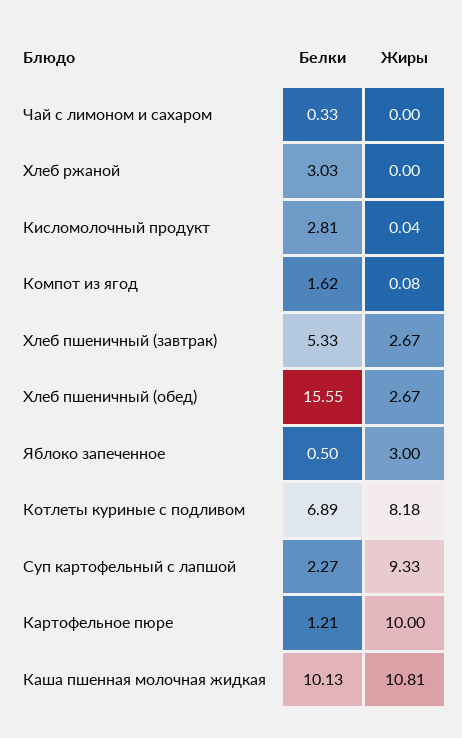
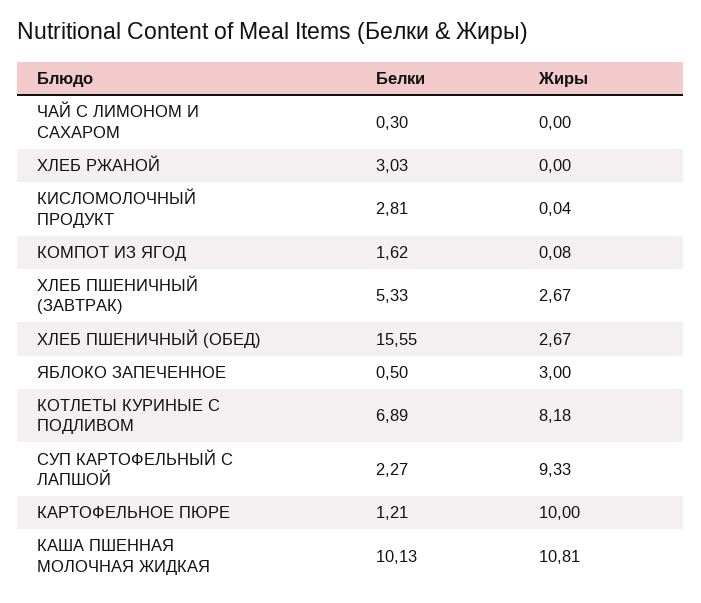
  {
    "Белки": {
-     "Чай с лимоном и сахаром": 0.33,
+     "Чай с лимоном и сахаром": 0.3,
      "Хлеб ржаной": 3.03,
      "Кисломолочный продукт": 2.81,
      "Компот из ягод": 1.62,
      "Хлеб пшеничный (завтрак)": 5.33,
      "Хлеб пшеничный (обед)": 15.55,
      "Яблоко запеченное": 0.5,
      "Котлеты куриные с подливом": 6.89,
      "Суп картофельный с лапшой": 2.27,
      "Картофельное пюре": 1.21,
      "Каша пшенная молочная жидкая": 10.13
    },
    "Жиры": {
      "Чай с лимоном и сахаром": 0,
      "Хлеб ржаной": 0,
      "Кисломолочный продукт": 0.04,
      "Компот из ягод": 0.08,
      "Хлеб пшеничный (завтрак)": 2.67,
      "Хлеб пшеничный (обед)": 2.67,
      "Яблоко запеченное": 3,
      "Котлеты куриные с подливом": 8.18,
      "Суп картофельный с лапшой": 9.33,
      "Картофельное пюре": 10,
      "Каша пшенная молочная жидкая": 10.81
    }
  }

